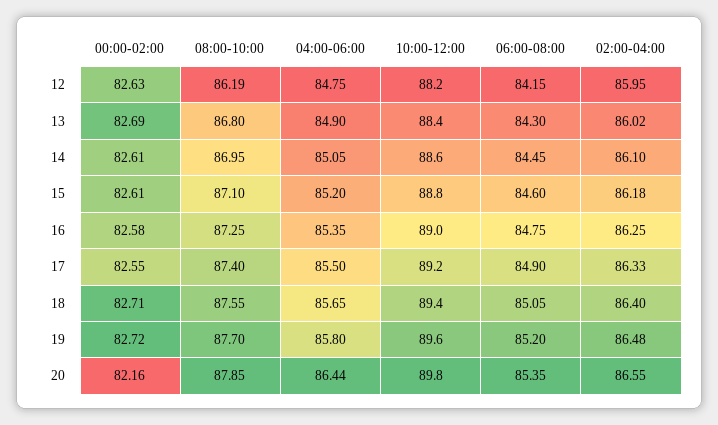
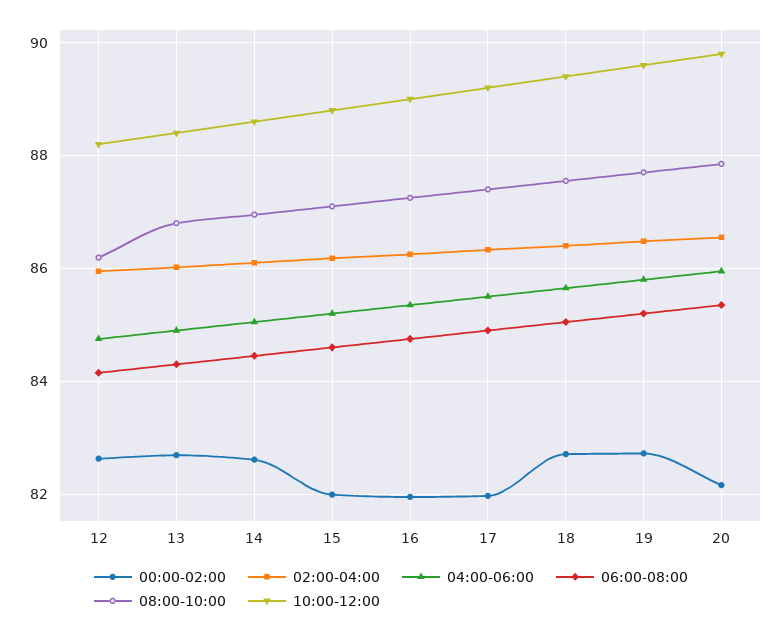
  {
    "00:00-02:00": {
      "12": 82.63,
      "13": 82.69,
      "14": 82.61,
-     "15": 82.61,
+     "15": 82,
-     "16": 82.58,
+     "16": 82,
-     "17": 82.55,
+     "17": 82,
      "18": 82.71,
      "19": 82.72,
      "20": 82.16
    },
    "08:00-10:00": {
      "12": 86.19,
      "13": 86.8,
      "14": 86.95,
      "15": 87.1,
      "16": 87.25,
      "17": 87.4,
      "18": 87.55,
      "19": 87.7,
      "20": 87.85
    },
    "04:00-06:00": {
      "12": 84.75,
      "13": 84.9,
      "14": 85.05,
      "15": 85.2,
      "16": 85.35,
      "17": 85.5,
      "18": 85.65,
      "19": 85.8,
-     "20": 86.44
+     "20": 86
    },
    "10:00-12:00": {
      "12": 88.2,
      "13": 88.4,
      "14": 88.6,
      "15": 88.8,
      "16": 89,
      "17": 89.2,
      "18": 89.4,
      "19": 89.6,
      "20": 89.8
    },
    "06:00-08:00": {
      "12": 84.15,
      "13": 84.3,
      "14": 84.45,
      "15": 84.6,
      "16": 84.75,
      "17": 84.9,
      "18": 85.05,
      "19": 85.2,
      "20": 85.35
    },
    "02:00-04:00": {
      "12": 85.95,
      "13": 86.02,
      "14": 86.1,
      "15": 86.18,
      "16": 86.25,
      "17": 86.33,
      "18": 86.4,
      "19": 86.48,
      "20": 86.55
    }
  }

